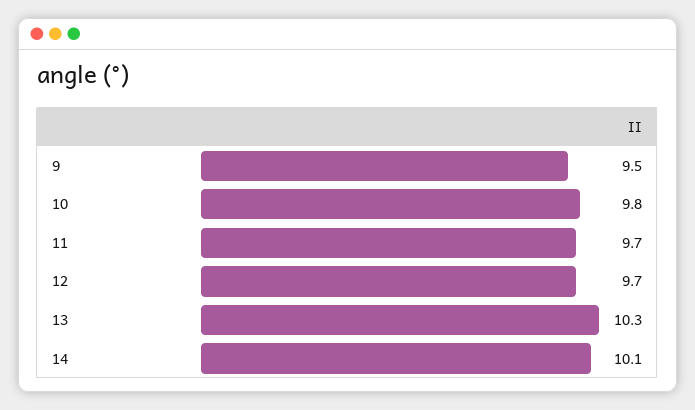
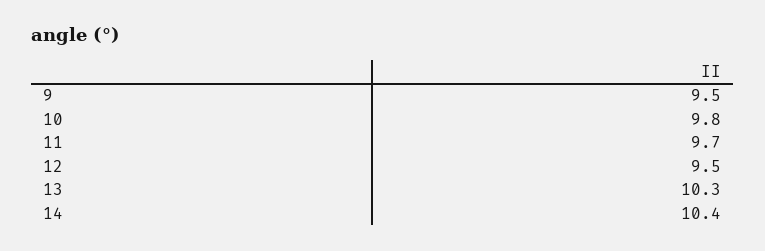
  {
    "9": 9.5,
    "10": 9.8,
    "11": 9.7,
-   "12": 9.7,
+   "12": 9.5,
    "13": 10.3,
-   "14": 10.1
+   "14": 10.4
  }

